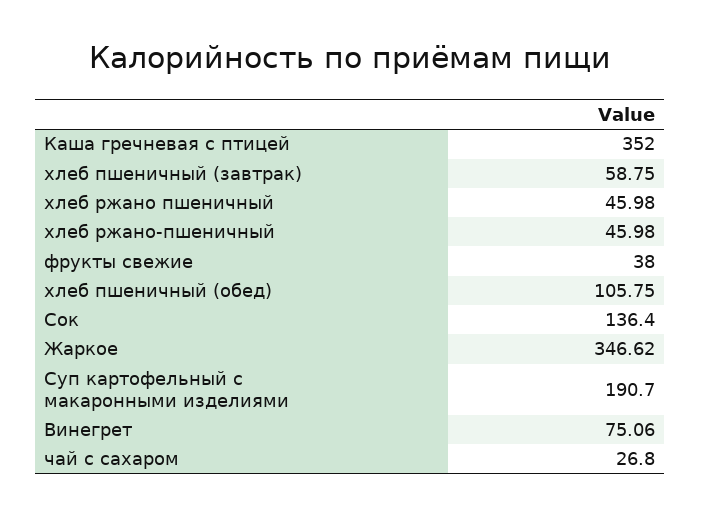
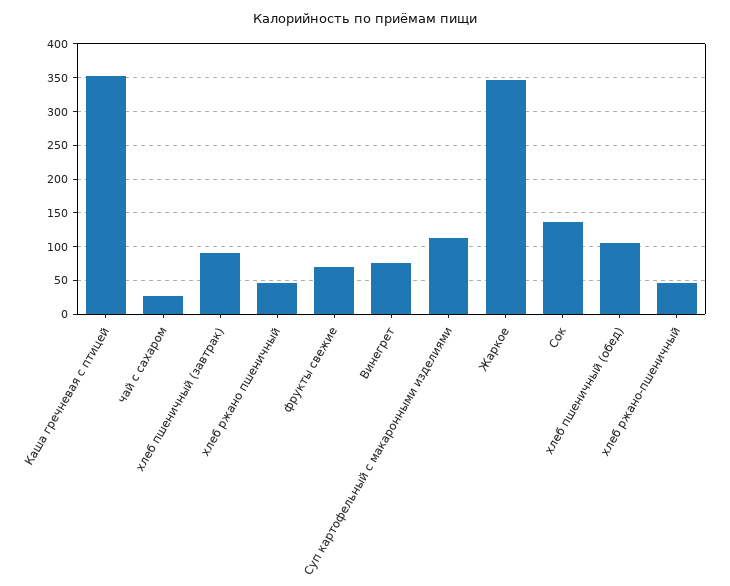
  {
    "Каша гречневая с птицей": 352,
-   "хлеб пшеничный (завтрак)": 58.75,
+   "хлеб пшеничный (завтрак)": 90,
    "хлеб ржано пшеничный": 45.98,
    "хлеб ржано-пшеничный": 45.98,
-   "фрукты свежие": 38,
+   "фрукты свежие": 70,
    "хлеб пшеничный (обед)": 105.75,
    "Сок": 136.4,
    "Жаркое": 346.62,
-   "Суп картофельный с макаронными изделиями": 190.7,
+   "Суп картофельный с макаронными изделиями": 110,
    "Винегрет": 75.06,
    "чай с сахаром": 26.8
  }

